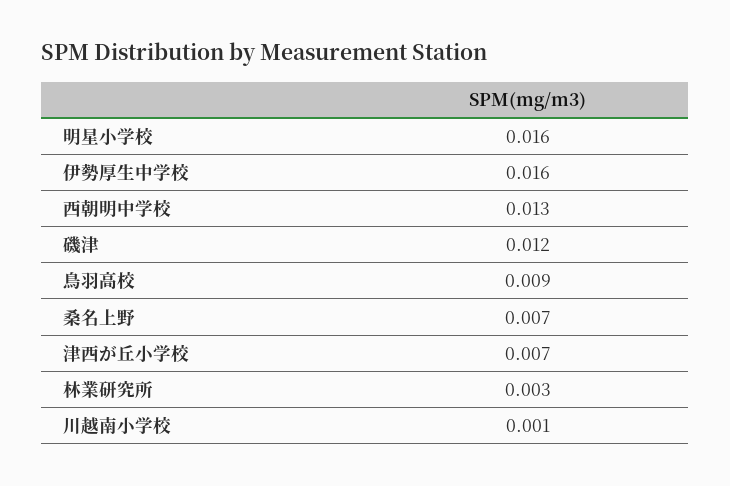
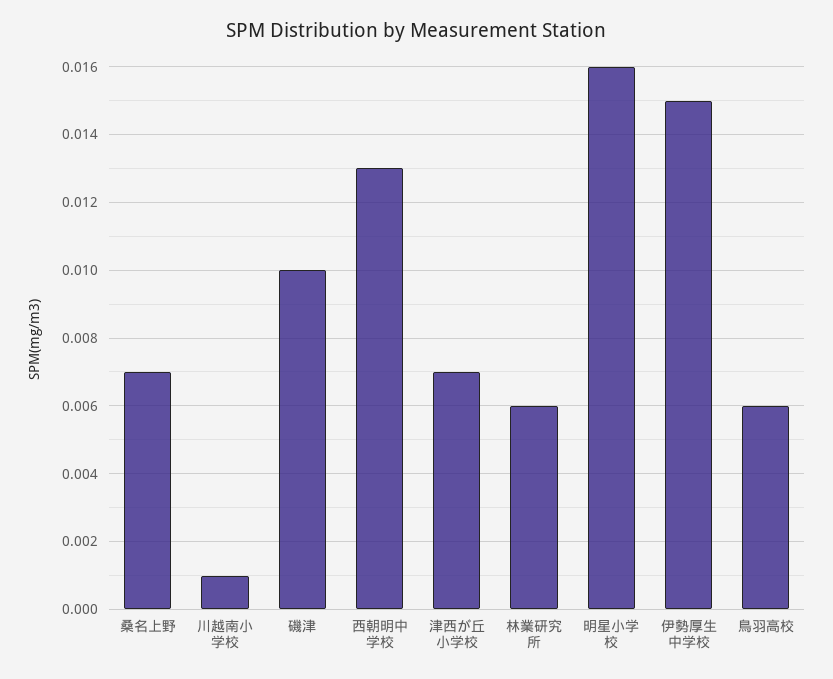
  {
    "明星小学校": 0.016,
-   "伊勢厚生中学校": 0.016,
+   "伊勢厚生中学校": 0.015,
    "西朝明中学校": 0.013,
-   "磯津": 0.012,
+   "磯津": 0.01,
-   "鳥羽高校": 0.009,
+   "鳥羽高校": 0.006,
    "桑名上野": 0.007,
    "津西が丘小学校": 0.007,
-   "林業研究所": 0.003,
+   "林業研究所": 0.006,
    "川越南小学校": 0.001
  }

